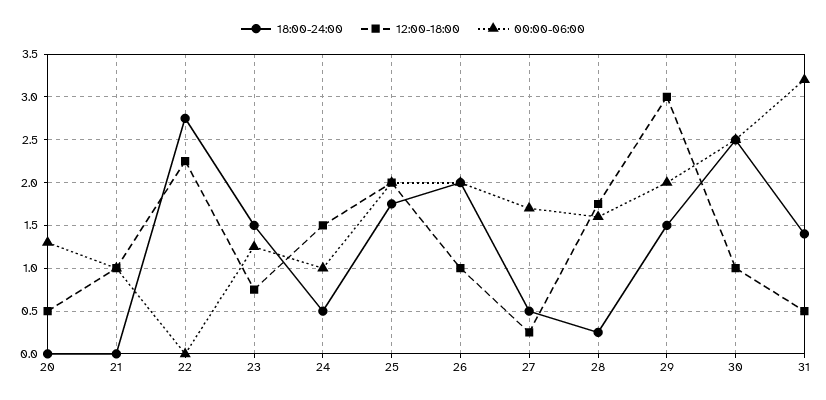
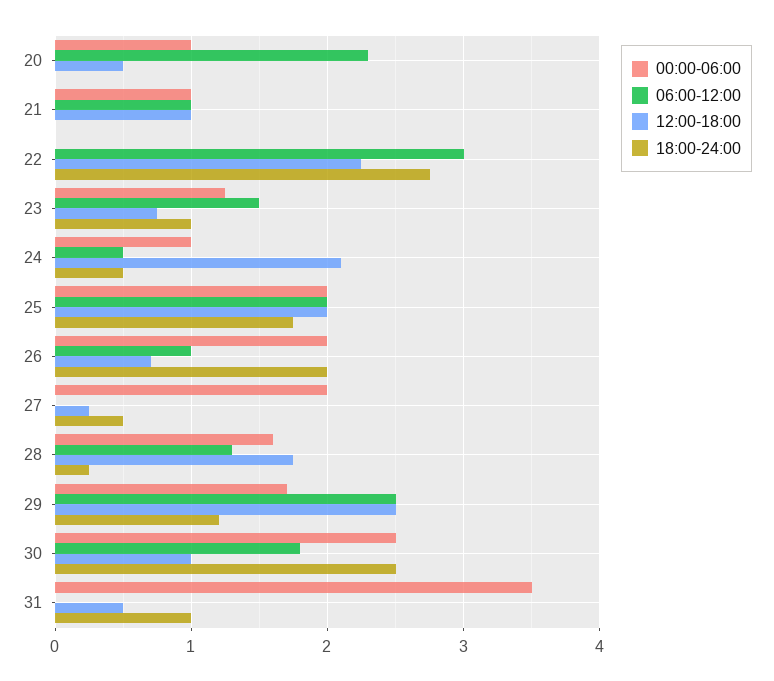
  {
    "18:00-24:00": {
      "20": 0,
      "21": 0,
      "22": 2.8,
-     "23": 1.5,
+     "23": 1,
      "24": 0.5,
      "25": 1.8,
      "26": 2,
      "27": 0.5,
      "28": 0.3,
-     "29": 1.5,
+     "29": 1.2,
      "30": 2.5,
-     "31": 1.4
+     "31": 1
    },
    "12:00-18:00": {
      "20": 0.5,
      "21": 1,
      "22": 2.3,
      "23": 0.8,
-     "24": 1.5,
+     "24": 2.1,
      "25": 2,
-     "26": 1,
+     "26": 0.7,
      "27": 0.3,
      "28": 1.8,
-     "29": 3,
+     "29": 2.5,
      "30": 1,
      "31": 0.5
    },
    "00:00-06:00": {
-     "20": 1.3,
+     "20": 1,
      "21": 1,
      "22": 0,
      "23": 1.3,
      "24": 1,
      "25": 2,
      "26": 2,
-     "27": 1.7,
+     "27": 2,
      "28": 1.6,
-     "29": 2,
+     "29": 1.7,
      "30": 2.5,
-     "31": 3.2
+     "31": 3.5
-   }
+   },
+   "06:00-12:00": {
+     "20": 2.3,
+     "21": 1,
+     "22": 3,
+     "23": 1.5,
+     "24": 0.5,
+     "25": 2,
+     "26": 1,
+     "27": 0,
+     "28": 1.3,
+     "29": 2.5,
+     "30": 1.8,
+     "31": 0
+   }
  }

